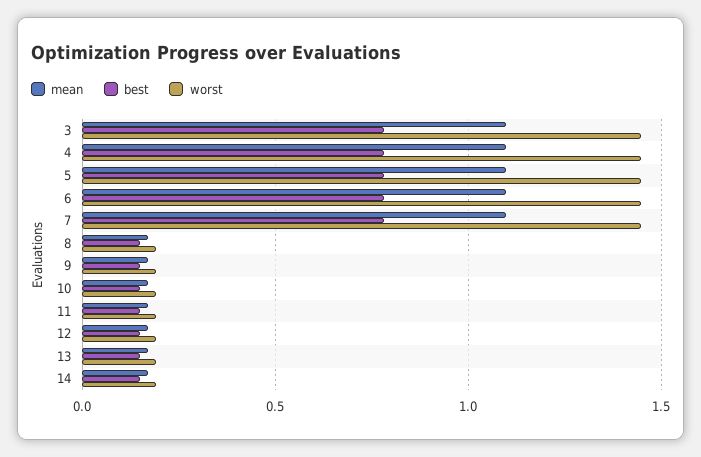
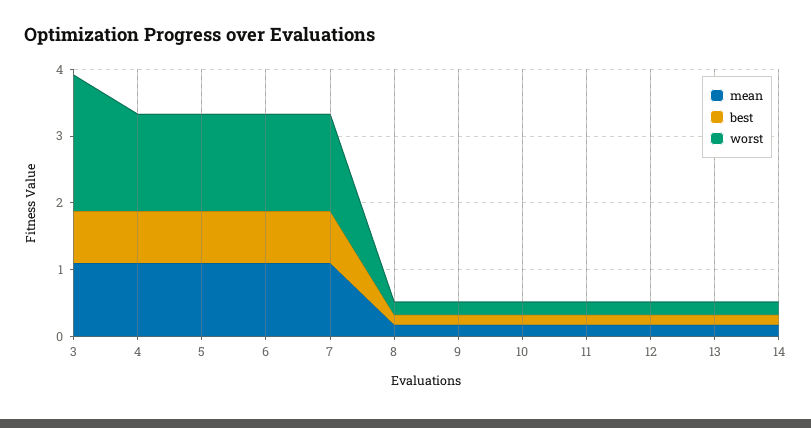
  {
    "mean": {
      "3": 1.1,
      "4": 1.1,
      "5": 1.1,
      "6": 1.1,
      "7": 1.1,
      "8": 0.15,
      "9": 0.15,
      "10": 0.15,
      "11": 0.15,
      "12": 0.15,
      "13": 0.15,
      "14": 0.15
    },
    "best": {
      "3": 0.8,
      "4": 0.8,
      "5": 0.8,
      "6": 0.8,
      "7": 0.8,
      "8": 0.15,
      "9": 0.15,
      "10": 0.15,
      "11": 0.15,
      "12": 0.15,
      "13": 0.15,
      "14": 0.15
    },
    "worst": {
-     "3": 1.45,
+     "3": 2,
      "4": 1.45,
      "5": 1.45,
      "6": 1.45,
      "7": 1.45,
      "8": 0.2,
      "9": 0.2,
      "10": 0.2,
      "11": 0.2,
      "12": 0.2,
      "13": 0.2,
      "14": 0.2
    }
  }

